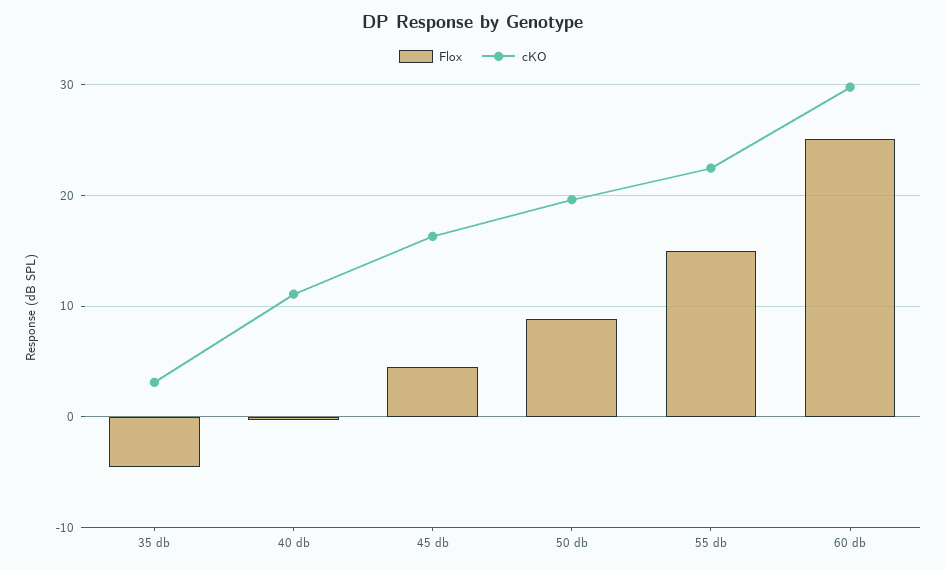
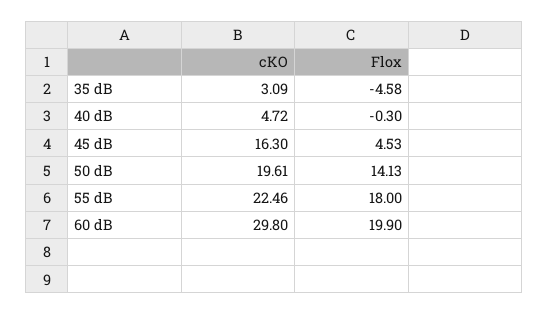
  {
    "Flox": {
      "35 db": -4.58,
      "40 db": -0.3,
      "45 db": 4.53,
-     "50 db": 9,
+     "50 db": 14.13,
-     "55 db": 15,
+     "55 db": 18,
-     "60 db": 25
+     "60 db": 19.9
    },
    "cKO": {
      "35 db": 3.09,
-     "40 db": 11,
+     "40 db": 4.72,
      "45 db": 16.3,
      "50 db": 19.61,
      "55 db": 22.46,
      "60 db": 29.8
    }
  }

